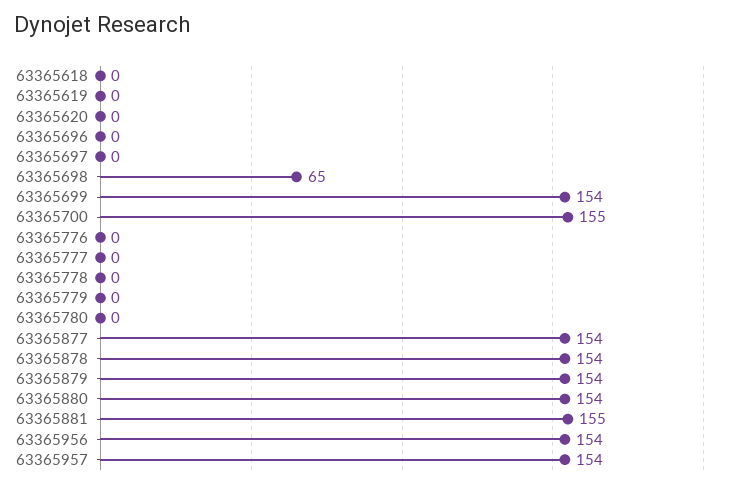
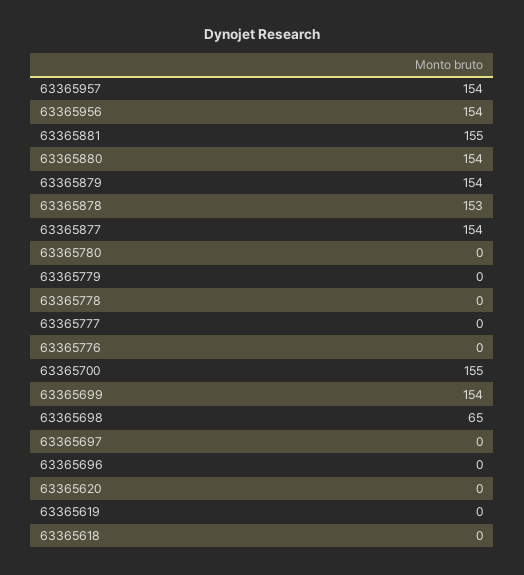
  {
    "63365618": 0,
    "63365619": 0,
    "63365620": 0,
    "63365696": 0,
    "63365697": 0,
    "63365698": 65,
    "63365699": 154,
    "63365700": 155,
    "63365776": 0,
    "63365777": 0,
    "63365778": 0,
    "63365779": 0,
    "63365780": 0,
    "63365877": 154,
-   "63365878": 154,
+   "63365878": 153,
    "63365879": 154,
    "63365880": 154,
    "63365881": 155,
    "63365956": 154,
    "63365957": 154
  }

